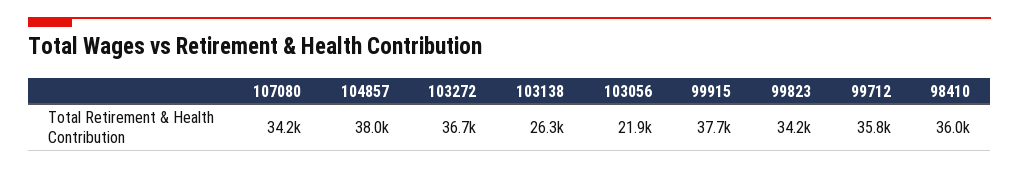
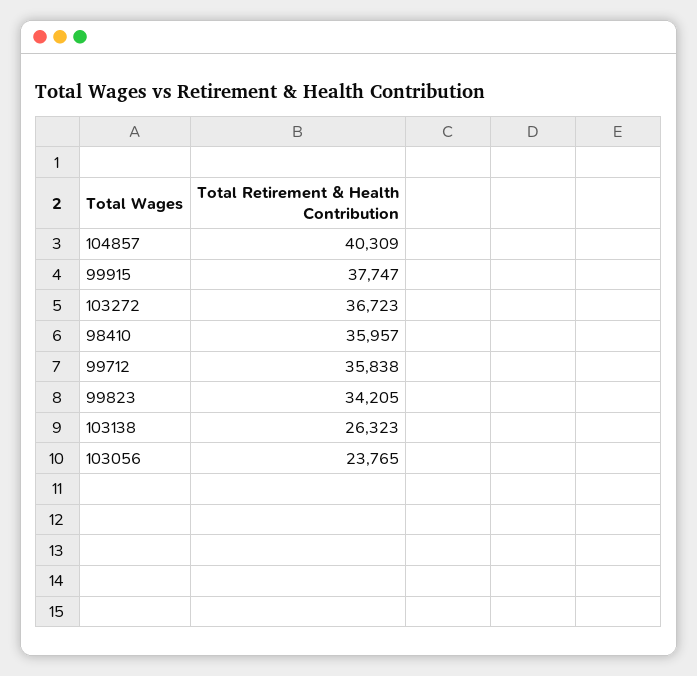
  {
-   "107080": 34200,
-   "104857": 38000,
+   "104857": 40309,
    "103272": 36723,
    "103138": 26323,
-   "103056": 21900,
+   "103056": 23765,
    "99915": 37747,
    "99823": 34205,
    "99712": 35838,
    "98410": 35957
  }

